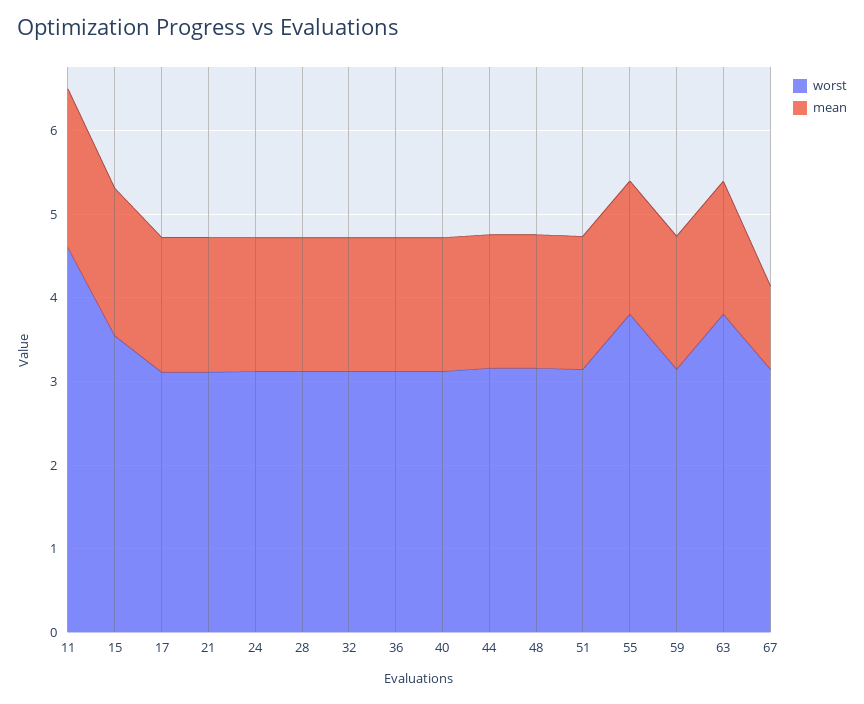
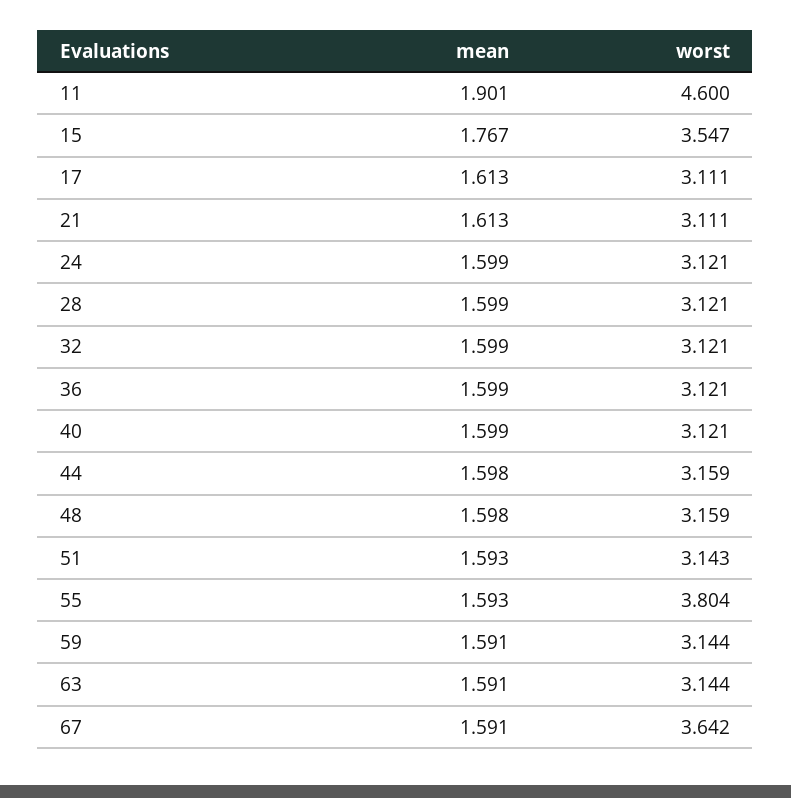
  {
    "worst": {
      "11": 4.6,
      "15": 3.547,
      "17": 3.111,
      "21": 3.111,
      "24": 3.121,
      "28": 3.121,
      "32": 3.121,
      "36": 3.121,
      "40": 3.121,
      "44": 3.159,
      "48": 3.159,
      "51": 3.143,
      "55": 3.804,
      "59": 3.144,
-     "63": 3.8,
+     "63": 3.144,
-     "67": 3.2
+     "67": 3.642
    },
    "mean": {
      "11": 1.901,
      "15": 1.767,
      "17": 1.613,
      "21": 1.613,
      "24": 1.599,
      "28": 1.599,
      "32": 1.599,
      "36": 1.599,
      "40": 1.599,
      "44": 1.598,
      "48": 1.598,
      "51": 1.593,
      "55": 1.593,
      "59": 1.591,
      "63": 1.591,
-     "67": 1
+     "67": 1.591
    }
  }

